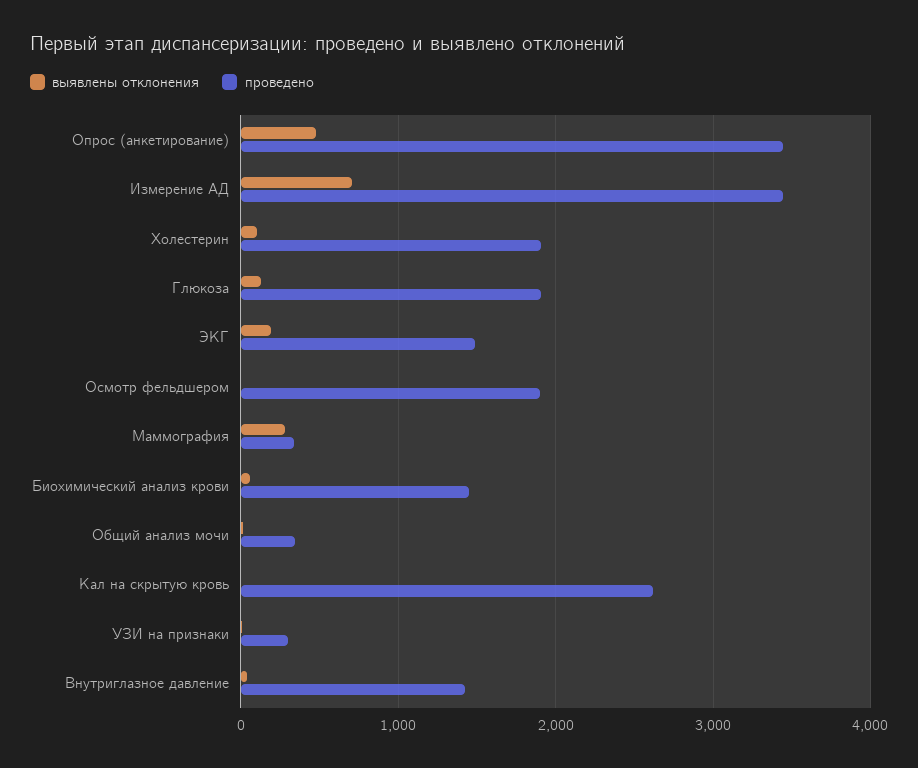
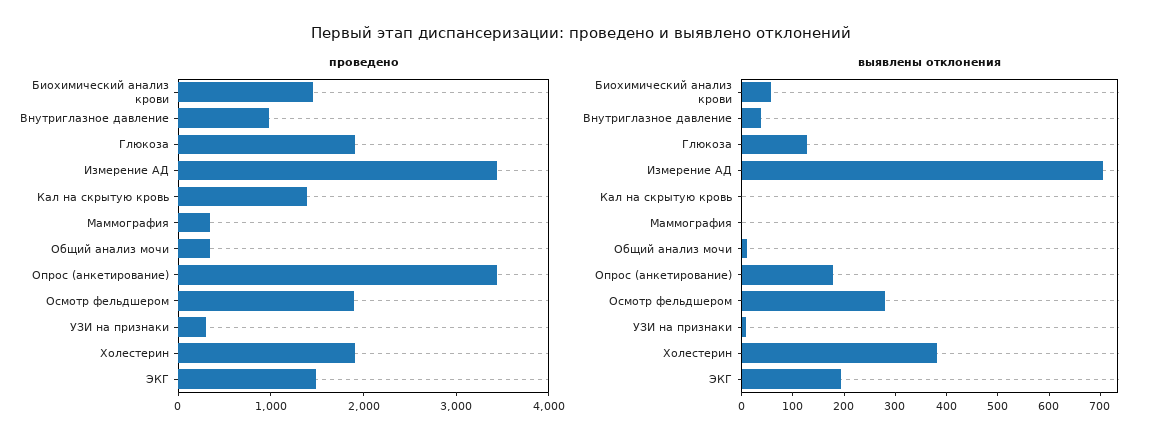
  {
    "выявлены отклонения": {
-     "Опрос (анкетирование)": 500,
+     "Опрос (анкетирование)": 180,
      "Измерение АД": 700,
-     "Холестерин": 100,
+     "Холестерин": 380,
      "Глюкоза": 120,
      "ЭКГ": 200,
-     "Осмотр фельдшером": 0,
+     "Осмотр фельдшером": 280,
-     "Маммография": 300,
+     "Маммография": 0,
      "Биохимический анализ крови": 60,
      "Общий анализ мочи": 20,
      "Кал на скрытую кровь": 0,
      "УЗИ на признаки": 0,
      "Внутриглазное давление": 40
    },
    "проведено": {
      "Опрос (анкетирование)": 3400,
      "Измерение АД": 3400,
      "Холестерин": 1900,
      "Глюкоза": 1900,
      "ЭКГ": 1500,
      "Осмотр фельдшером": 1900,
      "Маммография": 300,
      "Биохимический анализ крови": 1500,
      "Общий анализ мочи": 300,
-     "Кал на скрытую кровь": 2600,
+     "Кал на скрытую кровь": 1400,
      "УЗИ на признаки": 300,
-     "Внутриглазное давление": 1400
+     "Внутриглазное давление": 1000
    }
  }

